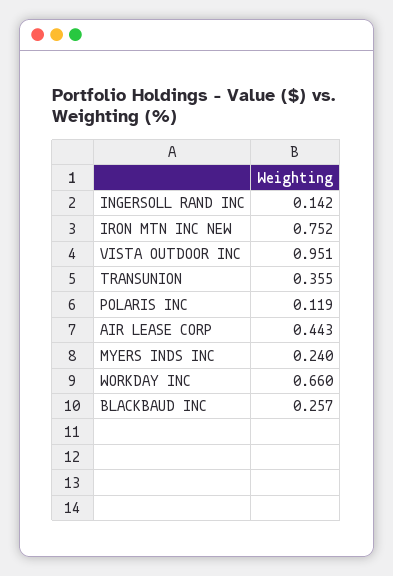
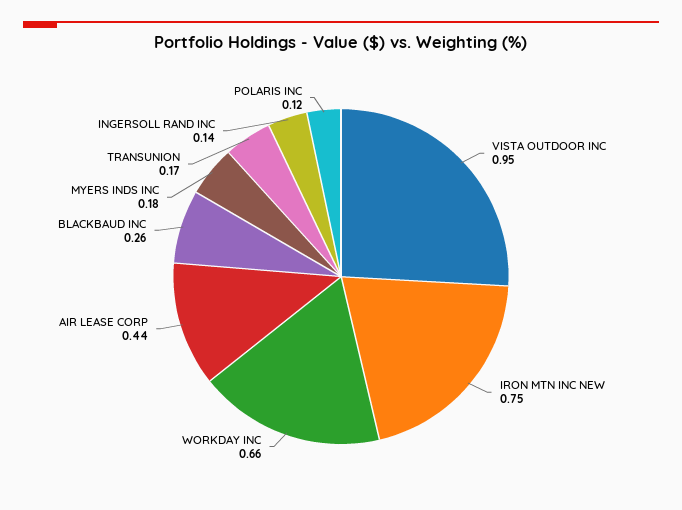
  {
    "INGERSOLL RAND INC": 0.142,
    "IRON MTN INC NEW": 0.752,
    "VISTA OUTDOOR INC": 0.951,
-   "TRANSUNION": 0.355,
+   "TRANSUNION": 0.17,
    "POLARIS INC": 0.119,
    "AIR LEASE CORP": 0.443,
-   "MYERS INDS INC": 0.24,
+   "MYERS INDS INC": 0.18,
    "WORKDAY INC": 0.66,
    "BLACKBAUD INC": 0.257
  }

